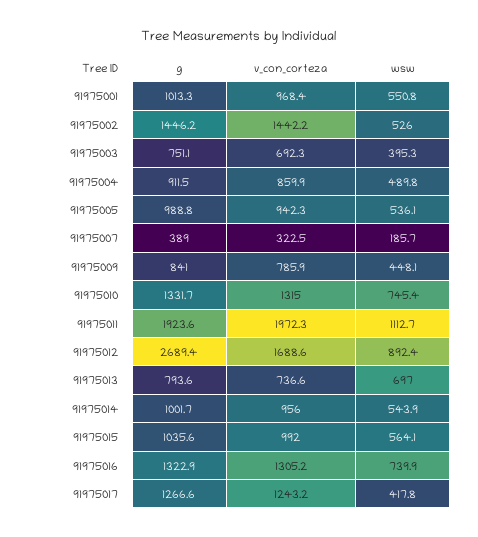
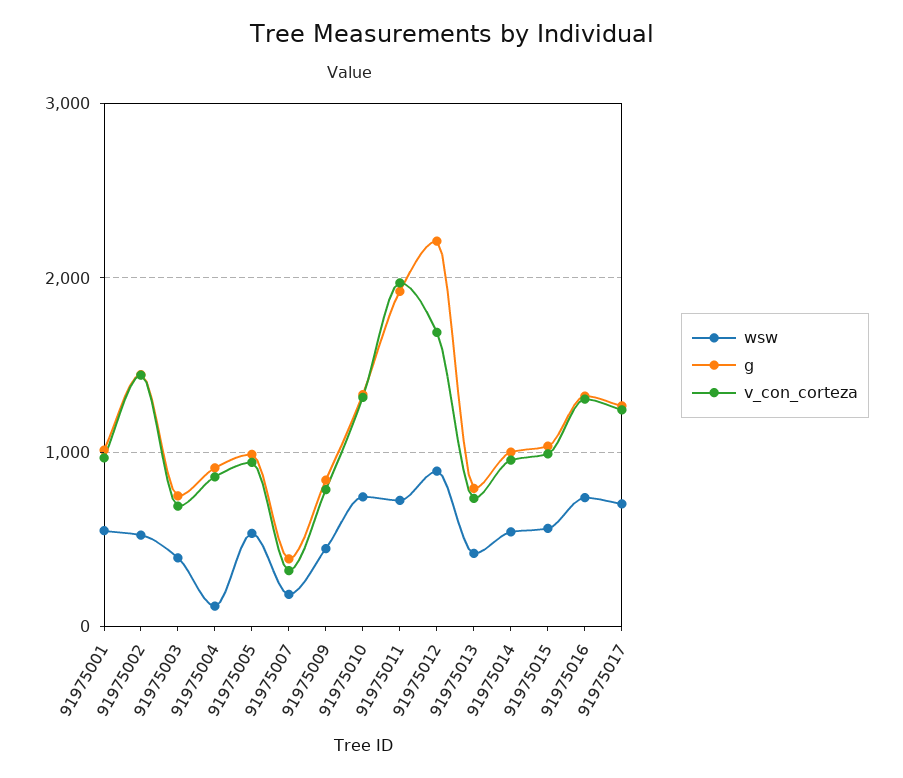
  {
    "g": {
      "91975001": 1013.3,
      "91975002": 1446.2,
      "91975003": 751.1,
      "91975004": 911.5,
      "91975005": 988.8,
      "91975007": 389,
      "91975009": 841,
      "91975010": 1331.7,
      "91975011": 1923.6,
-     "91975012": 2689.4,
+     "91975012": 2200,
      "91975013": 793.6,
      "91975014": 1001.7,
      "91975015": 1035.6,
      "91975016": 1322.9,
      "91975017": 1266.6
    },
    "v_con_corteza": {
      "91975001": 968.4,
      "91975002": 1442.2,
      "91975003": 692.3,
      "91975004": 859.9,
      "91975005": 942.3,
      "91975007": 322.5,
      "91975009": 785.9,
      "91975010": 1315,
      "91975011": 1972.3,
      "91975012": 1688.6,
      "91975013": 736.6,
      "91975014": 956,
      "91975015": 992,
      "91975016": 1305.2,
      "91975017": 1243.2
    },
    "wsw": {
      "91975001": 550.8,
      "91975002": 526,
      "91975003": 395.3,
-     "91975004": 489.8,
+     "91975004": 100,
      "91975005": 536.1,
      "91975007": 185.7,
      "91975009": 448.1,
      "91975010": 745.4,
-     "91975011": 1112.7,
+     "91975011": 700,
      "91975012": 892.4,
-     "91975013": 697,
+     "91975013": 400,
      "91975014": 543.9,
      "91975015": 564.1,
      "91975016": 739.9,
-     "91975017": 417.8
+     "91975017": 700
    }
  }

